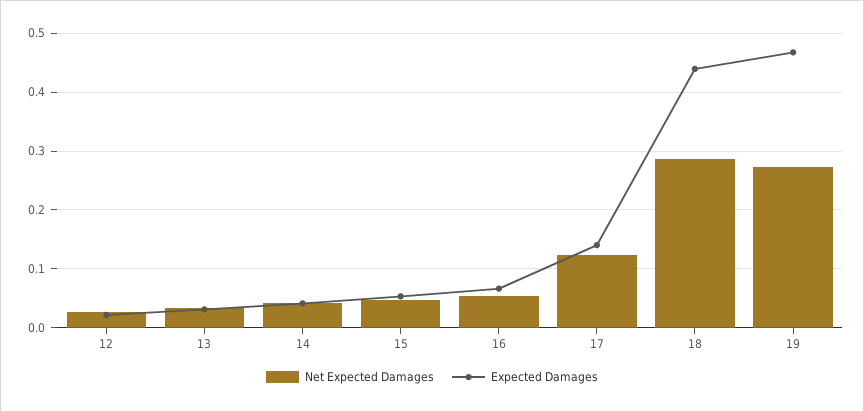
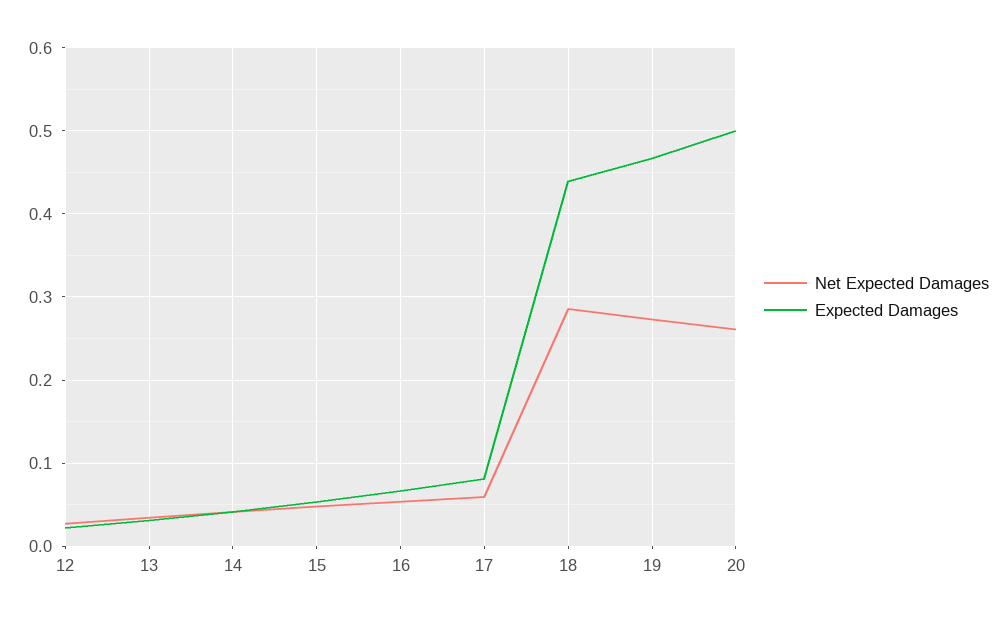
  {
    "Net Expected Damages": {
      "12": 0.03,
      "13": 0.03,
      "14": 0.04,
      "15": 0.05,
      "16": 0.05,
-     "17": 0.12,
+     "17": 0.06,
      "18": 0.29,
-     "19": 0.27
+     "19": 0.27,
+     "20": 0.26
    },
    "Expected Damages": {
      "12": 0.02,
      "13": 0.03,
      "14": 0.04,
      "15": 0.05,
      "16": 0.07,
-     "17": 0.14,
+     "17": 0.08,
      "18": 0.44,
-     "19": 0.47
+     "19": 0.47,
+     "20": 0.5
    }
  }

